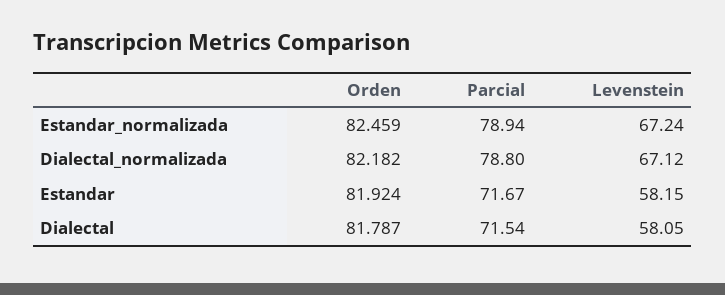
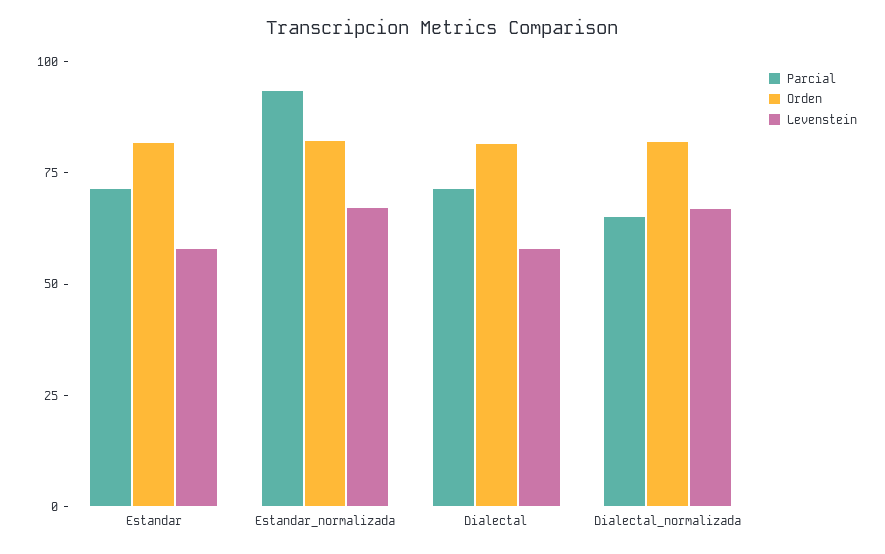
  {
    "Orden": {
      "Estandar_normalizada": 82.459,
      "Dialectal_normalizada": 82.182,
      "Estandar": 81.924,
      "Dialectal": 81.787
    },
    "Parcial": {
-     "Estandar_normalizada": 78.94,
+     "Estandar_normalizada": 95,
-     "Dialectal_normalizada": 78.8,
+     "Dialectal_normalizada": 65,
      "Estandar": 71.67,
      "Dialectal": 71.54
    },
    "Levenstein": {
      "Estandar_normalizada": 67.24,
      "Dialectal_normalizada": 67.12,
      "Estandar": 58.15,
      "Dialectal": 58.05
    }
  }

